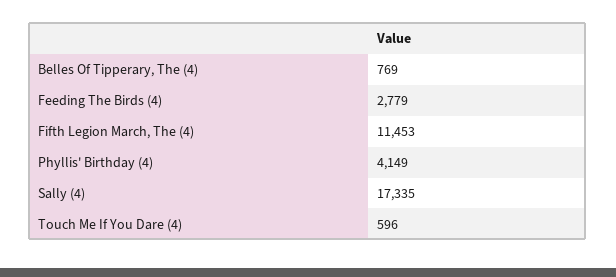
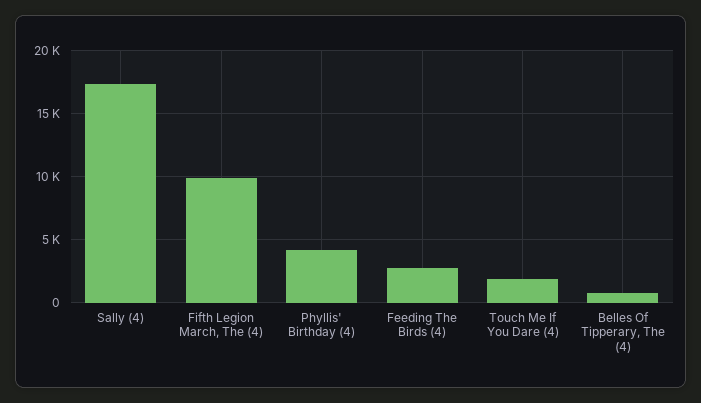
  {
    "Belles Of Tipperary, The (4)": 769,
    "Feeding The Birds (4)": 2779,
-   "Fifth Legion March, The (4)": 11453,
+   "Fifth Legion March, The (4)": 10000,
    "Phyllis' Birthday (4)": 4149,
    "Sally (4)": 17335,
-   "Touch Me If You Dare (4)": 596
+   "Touch Me If You Dare (4)": 2000
  }

